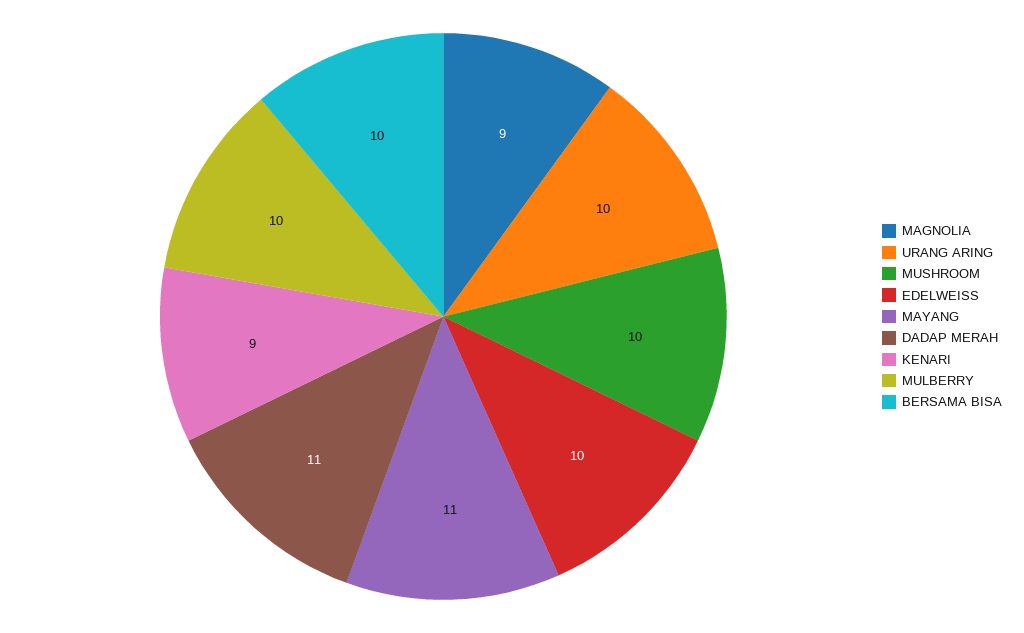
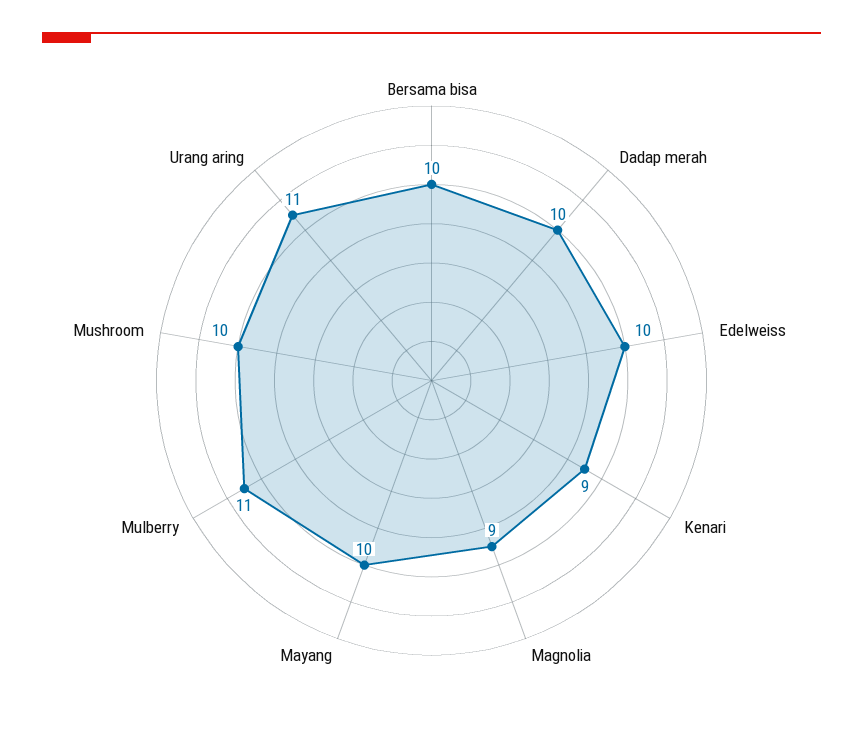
  {
    "MAGNOLIA": 9,
-   "URANG ARING": 10,
+   "URANG ARING": 11,
    "MUSHROOM": 10,
    "EDELWEISS": 10,
-   "MAYANG": 11,
+   "MAYANG": 10,
-   "DADAP MERAH": 11,
+   "DADAP MERAH": 10,
    "KENARI": 9,
-   "MULBERRY": 10,
+   "MULBERRY": 11,
    "BERSAMA BISA": 10
  }

